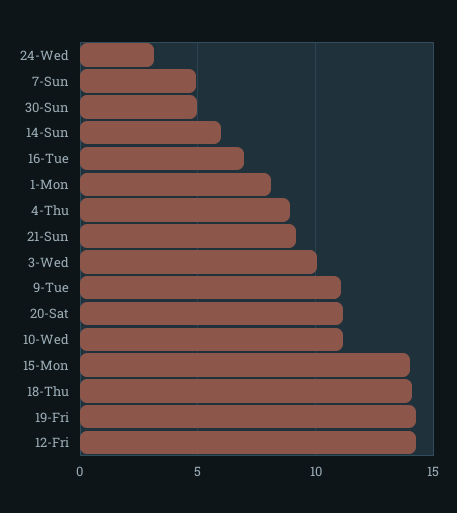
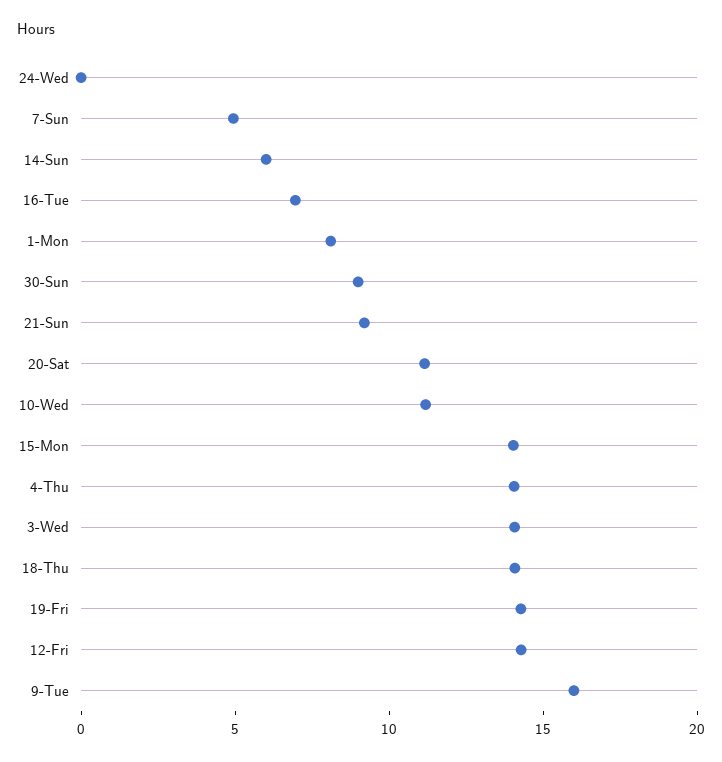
  {
-   "24-Wed": 3,
+   "24-Wed": 0,
    "7-Sun": 5,
-   "30-Sun": 5,
+   "30-Sun": 9,
    "14-Sun": 6,
    "16-Tue": 7,
    "1-Mon": 8,
-   "4-Thu": 9,
+   "4-Thu": 14,
    "21-Sun": 9,
-   "3-Wed": 10,
+   "3-Wed": 14,
-   "9-Tue": 11,
+   "9-Tue": 16,
    "20-Sat": 11,
    "10-Wed": 11,
    "15-Mon": 14,
    "18-Thu": 14,
    "19-Fri": 14.5,
    "12-Fri": 14.5
  }

